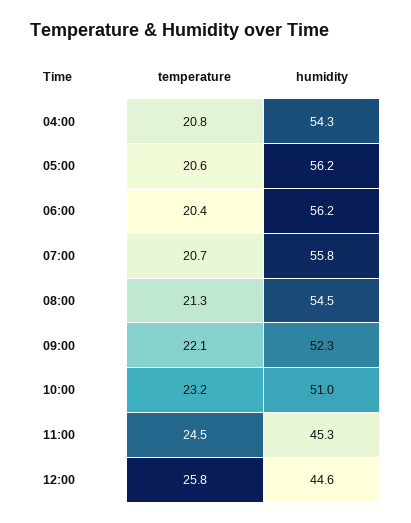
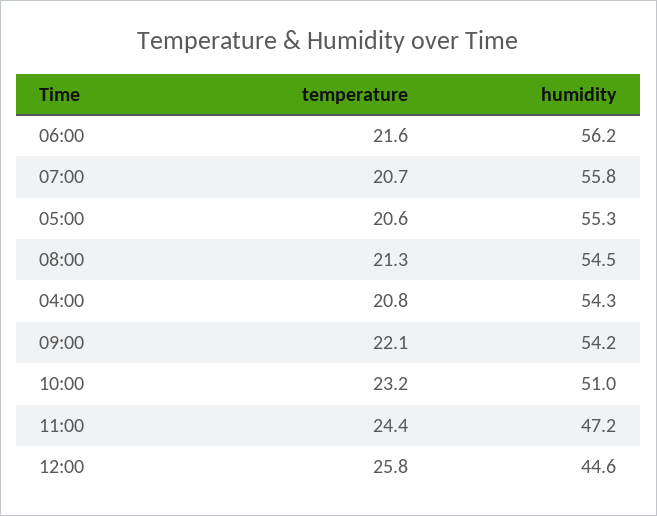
  {
    "temperature": {
      "04:00": 20.8,
      "05:00": 20.6,
-     "06:00": 20.4,
+     "06:00": 21.6,
      "07:00": 20.7,
      "08:00": 21.3,
      "09:00": 22.1,
      "10:00": 23.2,
-     "11:00": 24.5,
+     "11:00": 24.4,
      "12:00": 25.8
    },
    "humidity": {
      "04:00": 54.3,
-     "05:00": 56.2,
+     "05:00": 55.3,
      "06:00": 56.2,
      "07:00": 55.8,
      "08:00": 54.5,
-     "09:00": 52.3,
+     "09:00": 54.2,
      "10:00": 51,
-     "11:00": 45.3,
+     "11:00": 47.2,
      "12:00": 44.6
    }
  }

